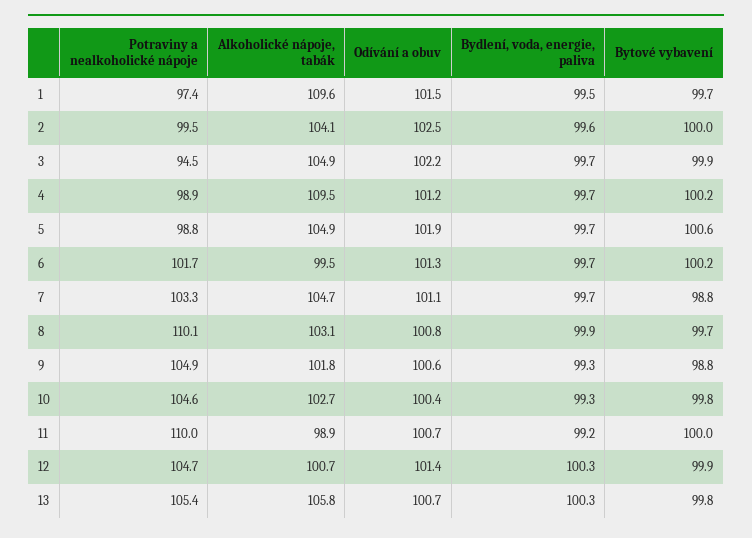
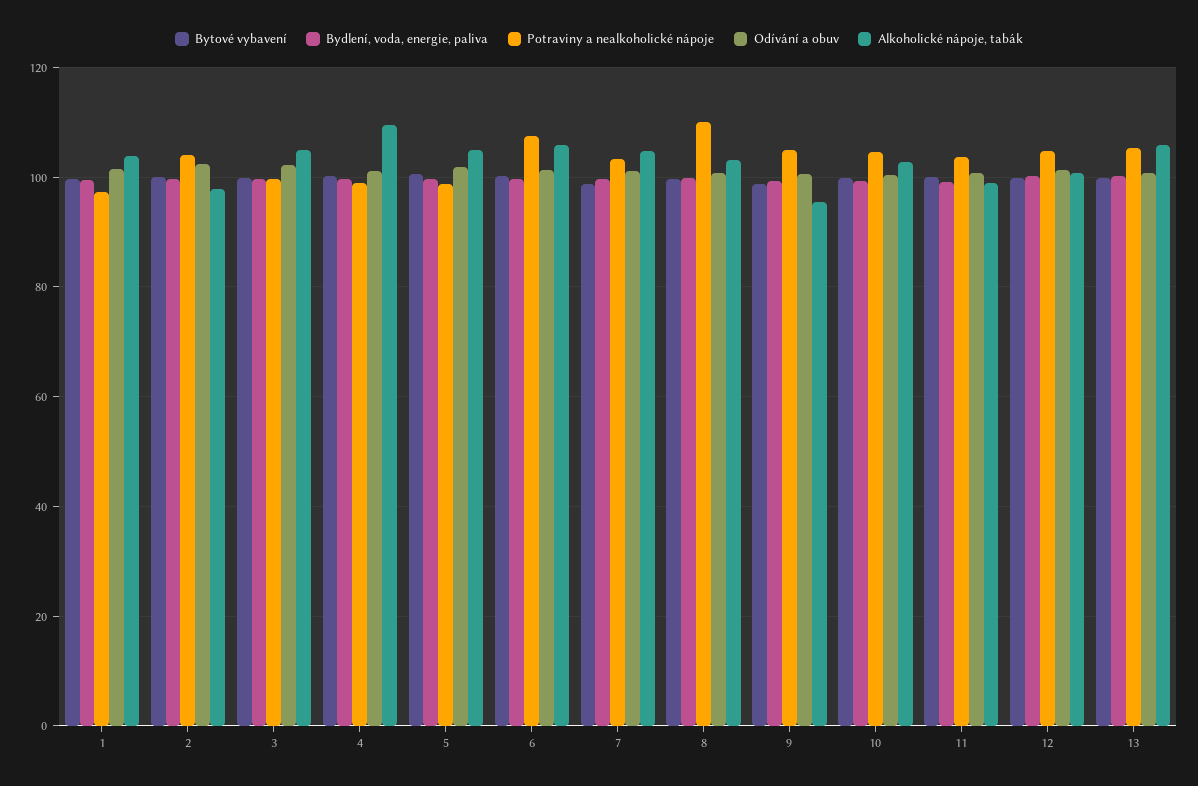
  {
    "Potraviny a nealkoholické nápoje": {
      "1": 97.4,
-     "2": 99.5,
+     "2": 104,
-     "3": 94.5,
+     "3": 100,
      "4": 98.9,
      "5": 98.8,
-     "6": 101.7,
+     "6": 108,
      "7": 103.3,
      "8": 110.1,
      "9": 104.9,
      "10": 104.6,
-     "11": 110,
+     "11": 104,
      "12": 104.7,
      "13": 105.4
    },
    "Alkoholické nápoje, tabák": {
-     "1": 109.6,
+     "1": 104,
-     "2": 104.1,
+     "2": 98,
      "3": 104.9,
      "4": 109.5,
      "5": 104.9,
-     "6": 99.5,
+     "6": 106,
      "7": 104.7,
      "8": 103.1,
-     "9": 101.8,
+     "9": 96,
      "10": 102.7,
      "11": 98.9,
      "12": 100.7,
      "13": 105.8
    },
    "Odívání a obuv": {
      "1": 101.5,
      "2": 102.5,
      "3": 102.2,
      "4": 101.2,
      "5": 101.9,
      "6": 101.3,
      "7": 101.1,
      "8": 100.8,
      "9": 100.6,
      "10": 100.4,
      "11": 100.7,
      "12": 101.4,
      "13": 100.7
    },
    "Bydlení, voda, energie, paliva": {
      "1": 99.5,
      "2": 99.6,
      "3": 99.7,
      "4": 99.7,
      "5": 99.7,
      "6": 99.7,
      "7": 99.7,
      "8": 99.9,
      "9": 99.3,
      "10": 99.3,
      "11": 99.2,
      "12": 100.3,
      "13": 100.3
    },
    "Bytové vybavení": {
      "1": 99.7,
      "2": 100,
      "3": 99.9,
      "4": 100.2,
      "5": 100.6,
      "6": 100.2,
      "7": 98.8,
      "8": 99.7,
      "9": 98.8,
      "10": 99.8,
      "11": 100,
      "12": 99.9,
      "13": 99.8
    }
  }

